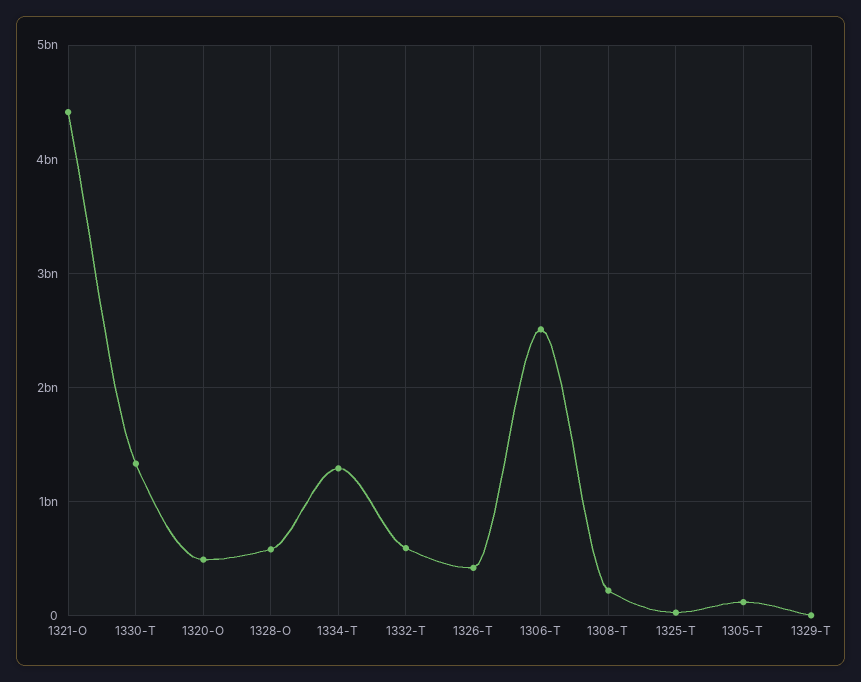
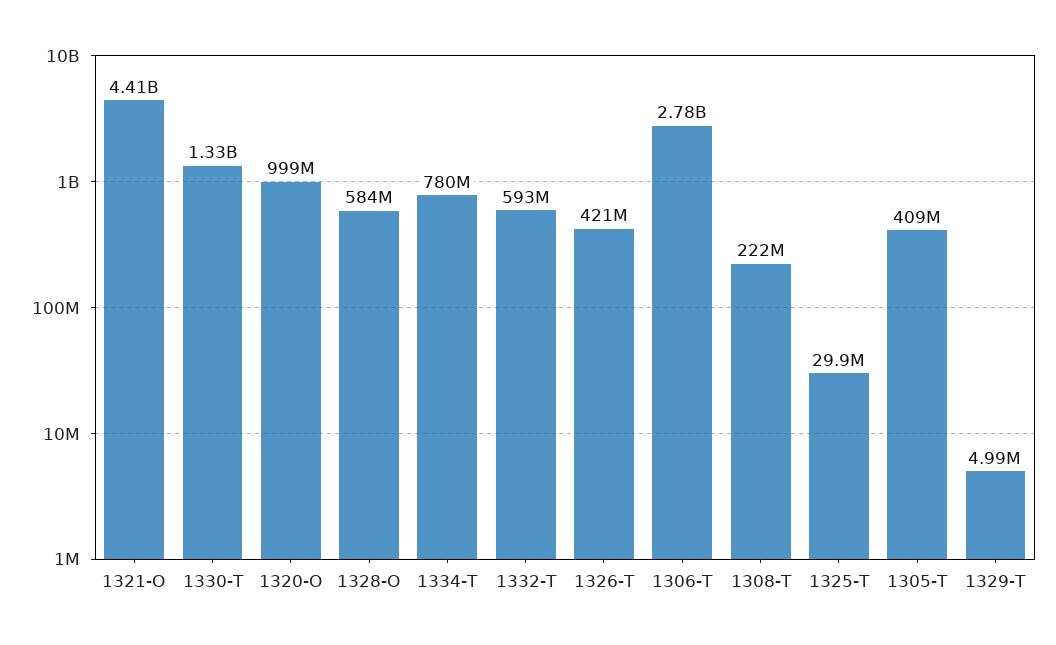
  {
    "1321-O": 4410000000,
    "1330-T": 1330000000,
-   "1320-O": 500000000,
+   "1320-O": 999000000,
    "1328-O": 584000000,
-   "1334-T": 1300000000,
+   "1334-T": 780000000,
    "1332-T": 593000000,
    "1326-T": 421000000,
-   "1306-T": 2500000000,
+   "1306-T": 2780000000,
    "1308-T": 222000000,
    "1325-T": 29900000,
-   "1305-T": 100000000,
+   "1305-T": 409000000,
    "1329-T": 4990000
  }

